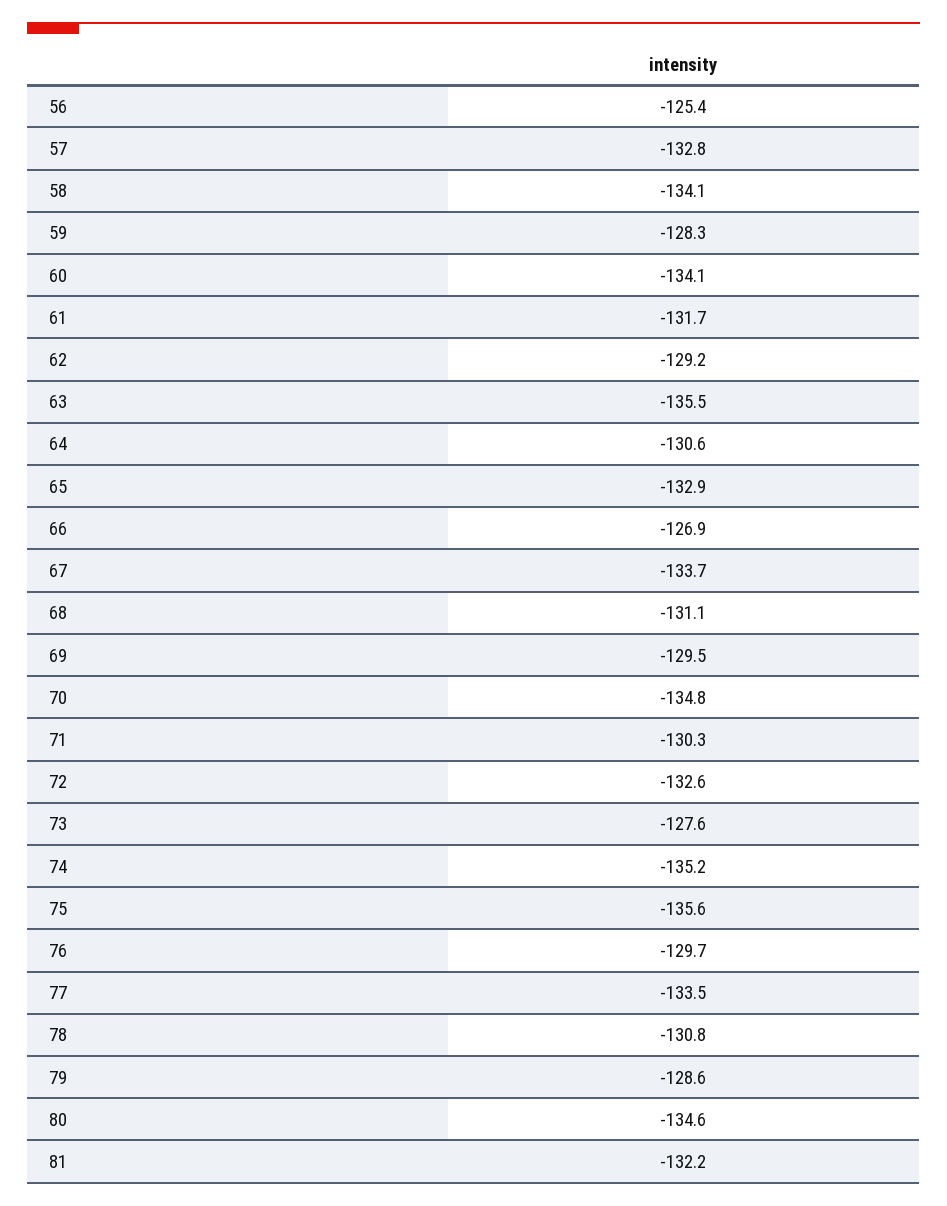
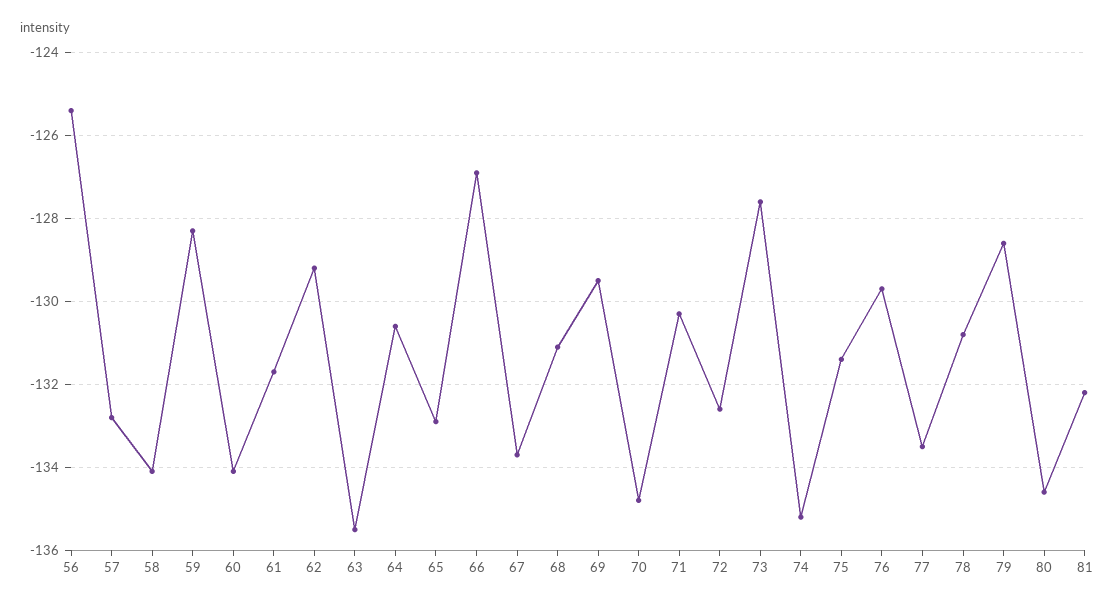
  {
    "56": -125.4,
    "57": -132.8,
    "58": -134.1,
    "59": -128.3,
    "60": -134.1,
    "61": -131.7,
    "62": -129.2,
    "63": -135.5,
    "64": -130.6,
    "65": -132.9,
    "66": -126.9,
    "67": -133.7,
    "68": -131.1,
    "69": -129.5,
    "70": -134.8,
    "71": -130.3,
    "72": -132.6,
    "73": -127.6,
    "74": -135.2,
-   "75": -135.6,
+   "75": -131.5,
    "76": -129.7,
    "77": -133.5,
    "78": -130.8,
    "79": -128.6,
    "80": -134.6,
    "81": -132.2
  }

